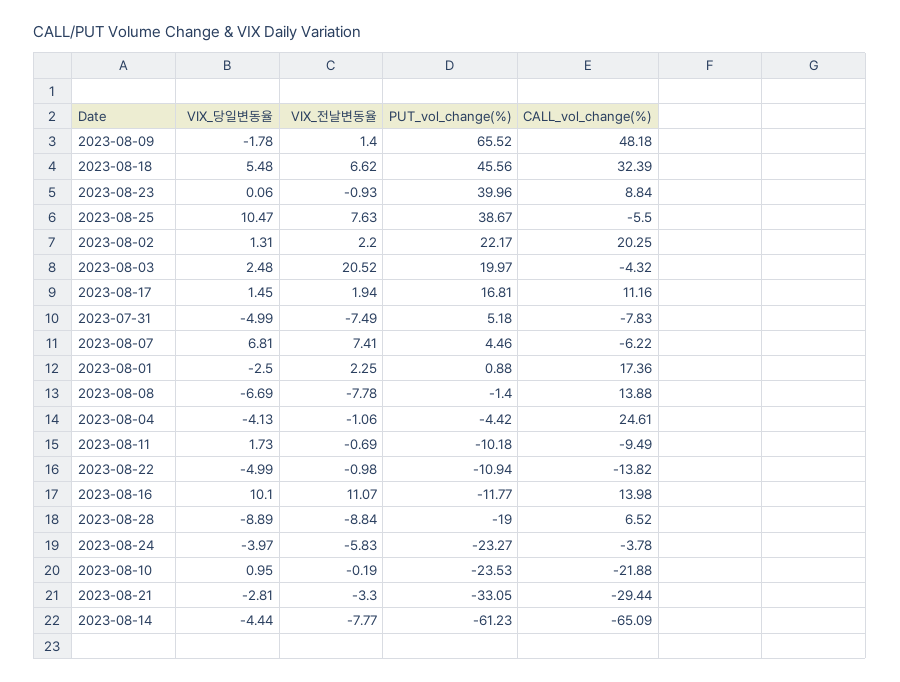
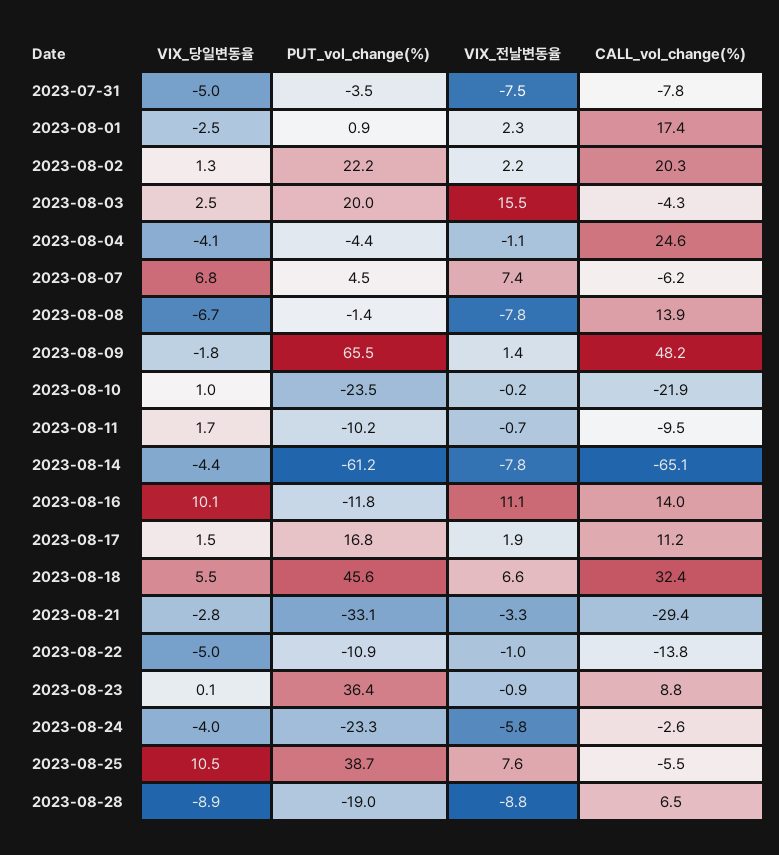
  {
    "VIX_당일변동율": {
      "2023-08-09": -1.78,
      "2023-08-18": 5.48,
      "2023-08-23": 0.06,
      "2023-08-25": 10.47,
      "2023-08-02": 1.31,
      "2023-08-03": 2.48,
      "2023-08-17": 1.45,
      "2023-07-31": -4.99,
      "2023-08-07": 6.81,
      "2023-08-01": -2.5,
      "2023-08-08": -6.69,
      "2023-08-04": -4.13,
      "2023-08-11": 1.73,
      "2023-08-22": -4.99,
      "2023-08-16": 10.1,
      "2023-08-28": -8.89,
      "2023-08-24": -3.97,
      "2023-08-10": 0.95,
      "2023-08-21": -2.81,
      "2023-08-14": -4.44
    },
    "VIX_전날변동율": {
      "2023-08-09": 1.4,
      "2023-08-18": 6.62,
      "2023-08-23": -0.93,
      "2023-08-25": 7.63,
      "2023-08-02": 2.2,
-     "2023-08-03": 20.52,
+     "2023-08-03": 15.5,
      "2023-08-17": 1.94,
      "2023-07-31": -7.49,
      "2023-08-07": 7.41,
      "2023-08-01": 2.25,
      "2023-08-08": -7.78,
      "2023-08-04": -1.06,
      "2023-08-11": -0.69,
      "2023-08-22": -0.98,
      "2023-08-16": 11.07,
      "2023-08-28": -8.84,
      "2023-08-24": -5.83,
      "2023-08-10": -0.19,
      "2023-08-21": -3.3,
      "2023-08-14": -7.77
    },
    "PUT_vol_change(%)": {
      "2023-08-09": 65.52,
      "2023-08-18": 45.56,
-     "2023-08-23": 39.96,
+     "2023-08-23": 36.4,
      "2023-08-25": 38.67,
      "2023-08-02": 22.17,
      "2023-08-03": 19.97,
      "2023-08-17": 16.81,
-     "2023-07-31": 5.18,
+     "2023-07-31": -3.5,
      "2023-08-07": 4.46,
      "2023-08-01": 0.88,
      "2023-08-08": -1.4,
      "2023-08-04": -4.42,
      "2023-08-11": -10.18,
      "2023-08-22": -10.94,
      "2023-08-16": -11.77,
      "2023-08-28": -19,
      "2023-08-24": -23.27,
      "2023-08-10": -23.53,
      "2023-08-21": -33.05,
      "2023-08-14": -61.23
    },
    "CALL_vol_change(%)": {
      "2023-08-09": 48.18,
      "2023-08-18": 32.39,
      "2023-08-23": 8.84,
      "2023-08-25": -5.5,
      "2023-08-02": 20.25,
      "2023-08-03": -4.32,
      "2023-08-17": 11.16,
      "2023-07-31": -7.83,
      "2023-08-07": -6.22,
      "2023-08-01": 17.36,
      "2023-08-08": 13.88,
      "2023-08-04": 24.61,
      "2023-08-11": -9.49,
      "2023-08-22": -13.82,
      "2023-08-16": 13.98,
      "2023-08-28": 6.52,
-     "2023-08-24": -3.78,
+     "2023-08-24": -2.6,
      "2023-08-10": -21.88,
      "2023-08-21": -29.44,
      "2023-08-14": -65.09
    }
  }

